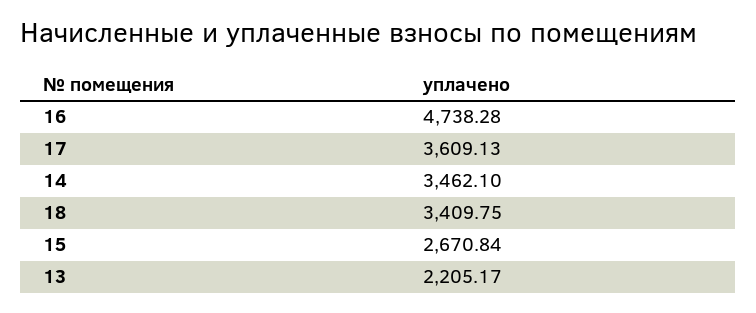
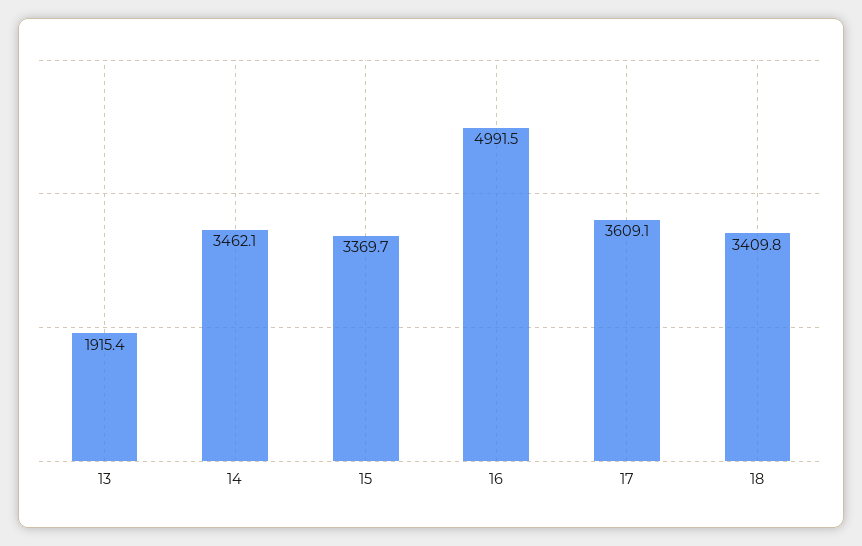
  {
-   "16": 4738.28,
+   "16": 4991.5,
    "17": 3609.13,
    "14": 3462.1,
    "18": 3409.75,
-   "15": 2670.84,
+   "15": 3369.7,
-   "13": 2205.17
+   "13": 1915.4
  }

